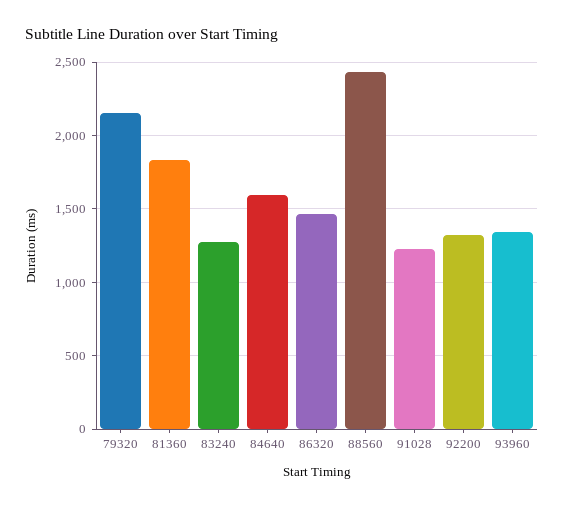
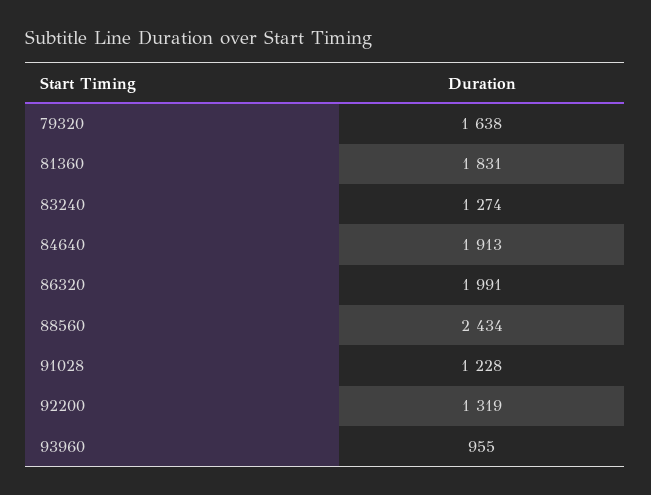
  {
-   "79320": 2150,
+   "79320": 1638,
    "81360": 1831,
    "83240": 1274,
-   "84640": 1600,
+   "84640": 1913,
-   "86320": 1450,
+   "86320": 1991,
    "88560": 2434,
    "91028": 1228,
    "92200": 1319,
-   "93960": 1350
+   "93960": 955
  }

